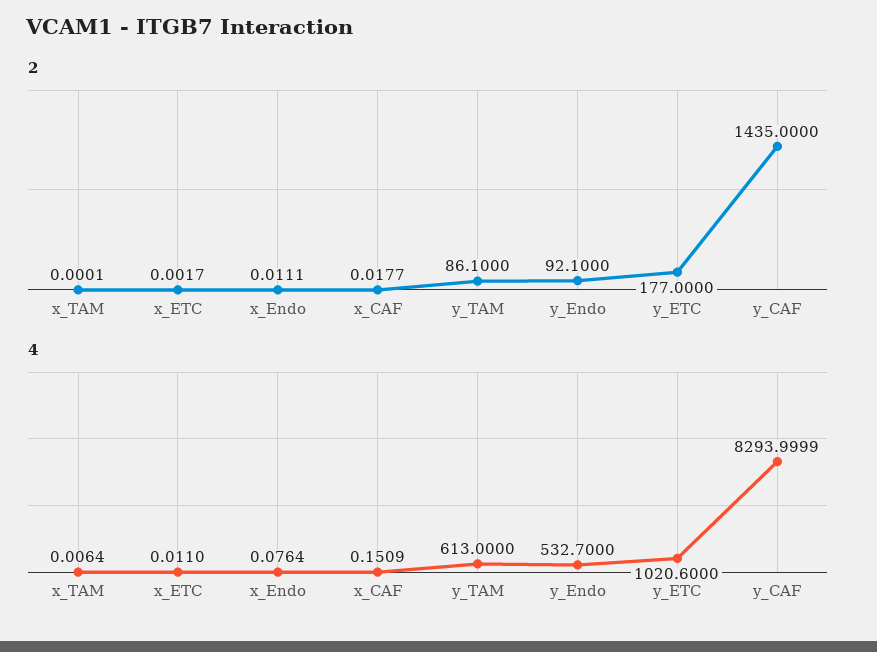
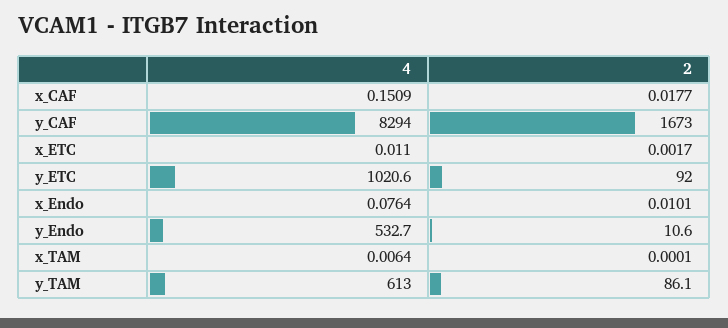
  {
    "2": {
      "x_TAM": 0.0001,
      "x_ETC": 0.0017,
-     "x_Endo": 0.0111,
+     "x_Endo": 0.0101,
      "x_CAF": 0.0177,
      "y_TAM": 86.1,
-     "y_Endo": 92.1,
+     "y_Endo": 10.6,
-     "y_ETC": 177,
+     "y_ETC": 92,
-     "y_CAF": 1435
+     "y_CAF": 1673
    },
    "4": {
      "x_TAM": 0.0064,
      "x_ETC": 0.011,
      "x_Endo": 0.0764,
      "x_CAF": 0.1509,
      "y_TAM": 613,
      "y_Endo": 532.7,
      "y_ETC": 1020.6,
-     "y_CAF": 8293.9999
+     "y_CAF": 8294
    }
  }

